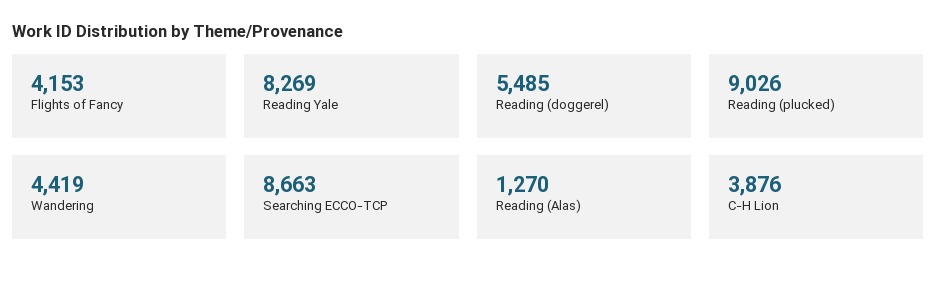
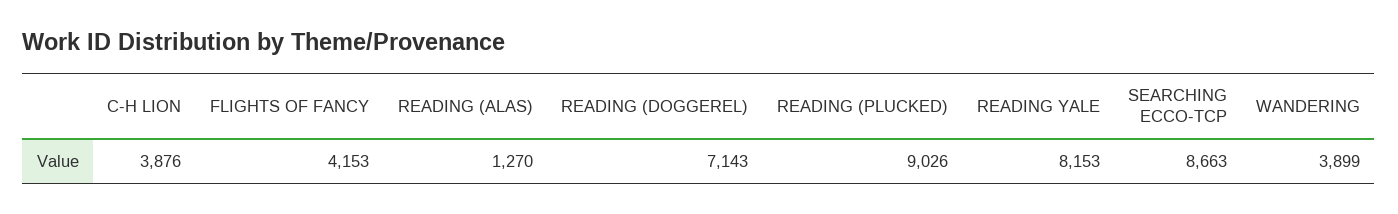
  {
    "Flights of Fancy": 4153,
-   "Reading Yale": 8269,
+   "Reading Yale": 8153,
-   "Reading (doggerel)": 5485,
+   "Reading (doggerel)": 7143,
    "Reading (plucked)": 9026,
-   "Wandering": 4419,
+   "Wandering": 3899,
    "Searching ECCO-TCP": 8663,
    "Reading (Alas)": 1270,
    "C-H Lion": 3876
  }

